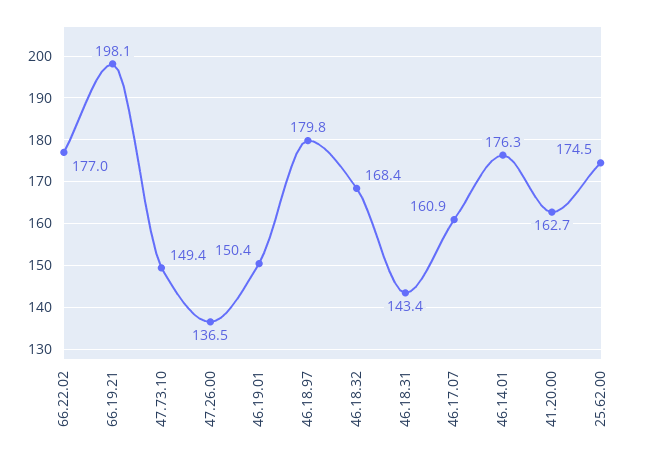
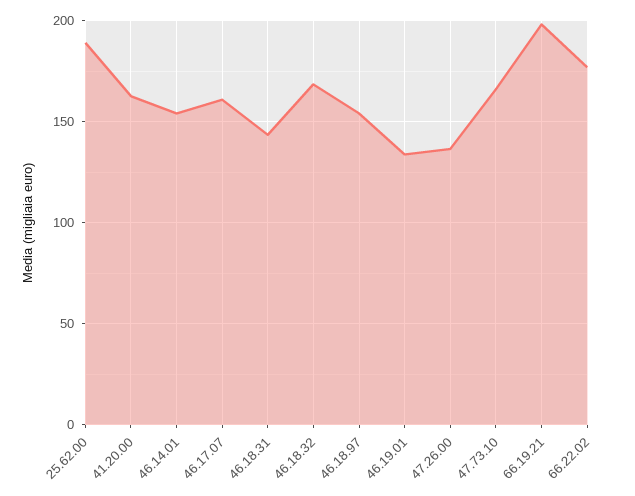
  {
    "66.22.02": 177,
    "66.19.21": 198.1,
-   "47.73.10": 149.4,
+   "47.73.10": 165,
    "47.26.00": 136.5,
-   "46.19.01": 150.4,
+   "46.19.01": 135,
-   "46.18.97": 179.8,
+   "46.18.97": 155,
    "46.18.32": 168.4,
    "46.18.31": 143.4,
    "46.17.07": 160.9,
-   "46.14.01": 176.3,
+   "46.14.01": 155,
    "41.20.00": 162.7,
-   "25.62.00": 174.5
+   "25.62.00": 190
  }

